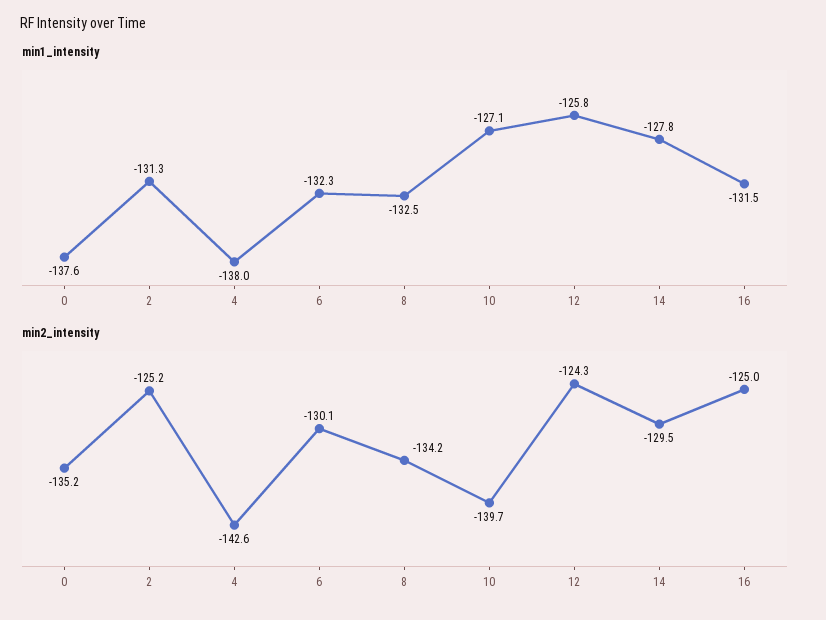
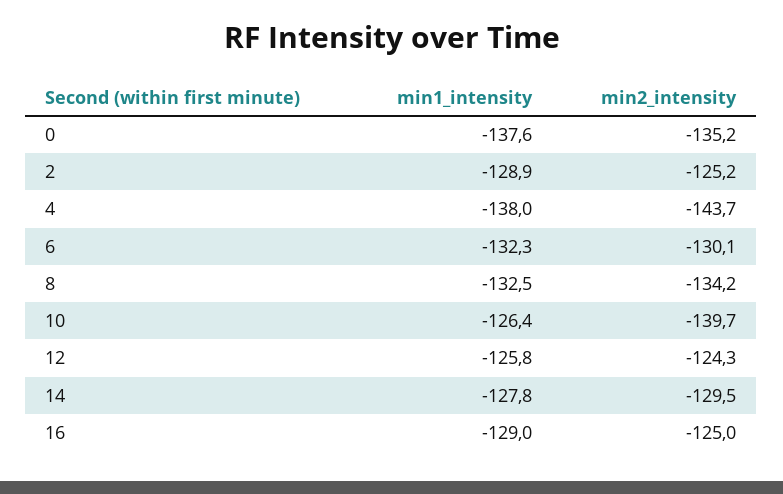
  {
    "min1_intensity": {
      "0": -137.6,
-     "2": -131.3,
+     "2": -128.9,
      "4": -138,
      "6": -132.3,
      "8": -132.5,
-     "10": -127.1,
+     "10": -126.4,
      "12": -125.8,
      "14": -127.8,
-     "16": -131.5
+     "16": -129
    },
    "min2_intensity": {
      "0": -135.2,
      "2": -125.2,
-     "4": -142.6,
+     "4": -143.7,
      "6": -130.1,
      "8": -134.2,
      "10": -139.7,
      "12": -124.3,
      "14": -129.5,
      "16": -125
    }
  }

